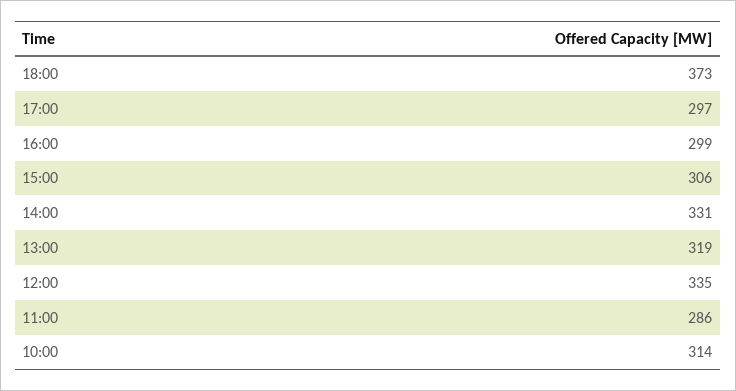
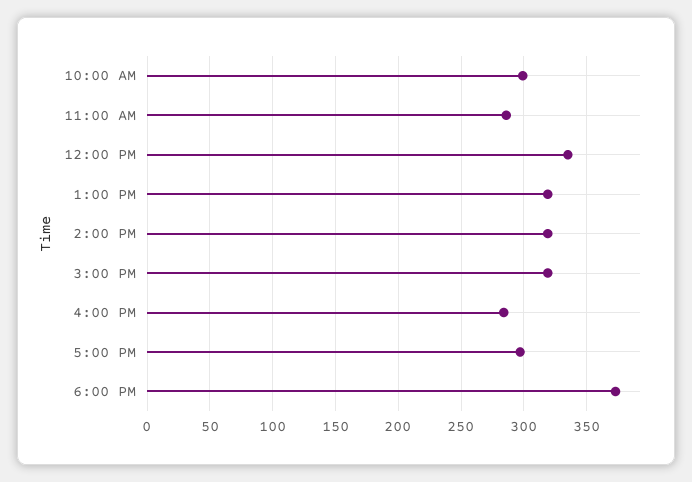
  {
    "18:00": 373,
    "17:00": 297,
-   "16:00": 299,
+   "16:00": 285,
-   "15:00": 306,
+   "15:00": 320,
-   "14:00": 331,
+   "14:00": 320,
    "13:00": 319,
    "12:00": 335,
    "11:00": 286,
-   "10:00": 314
+   "10:00": 300
  }

